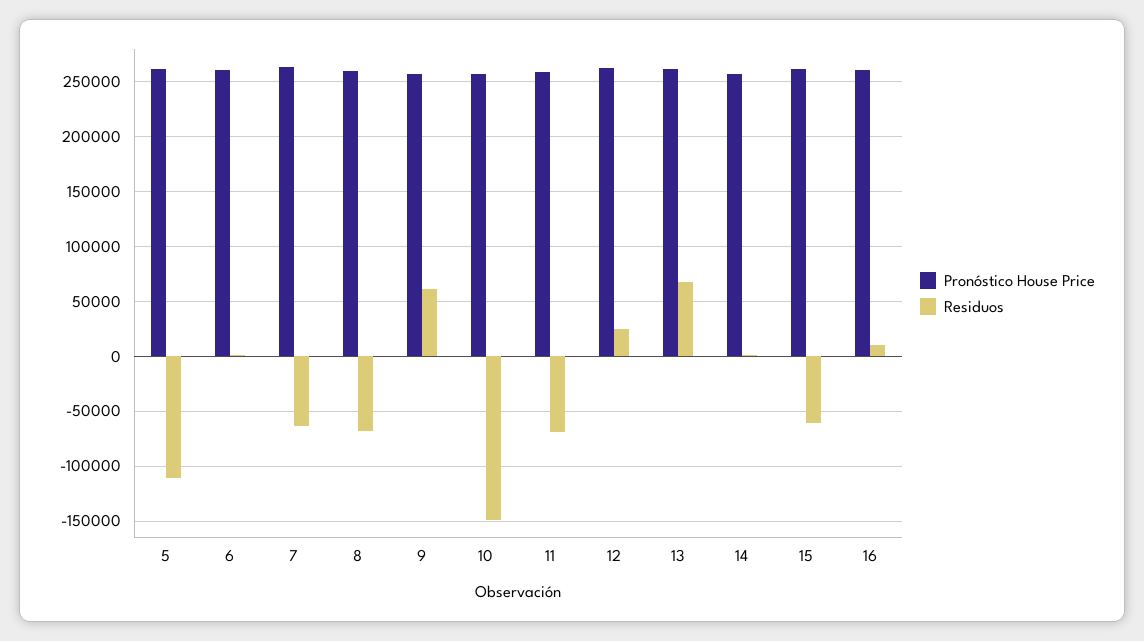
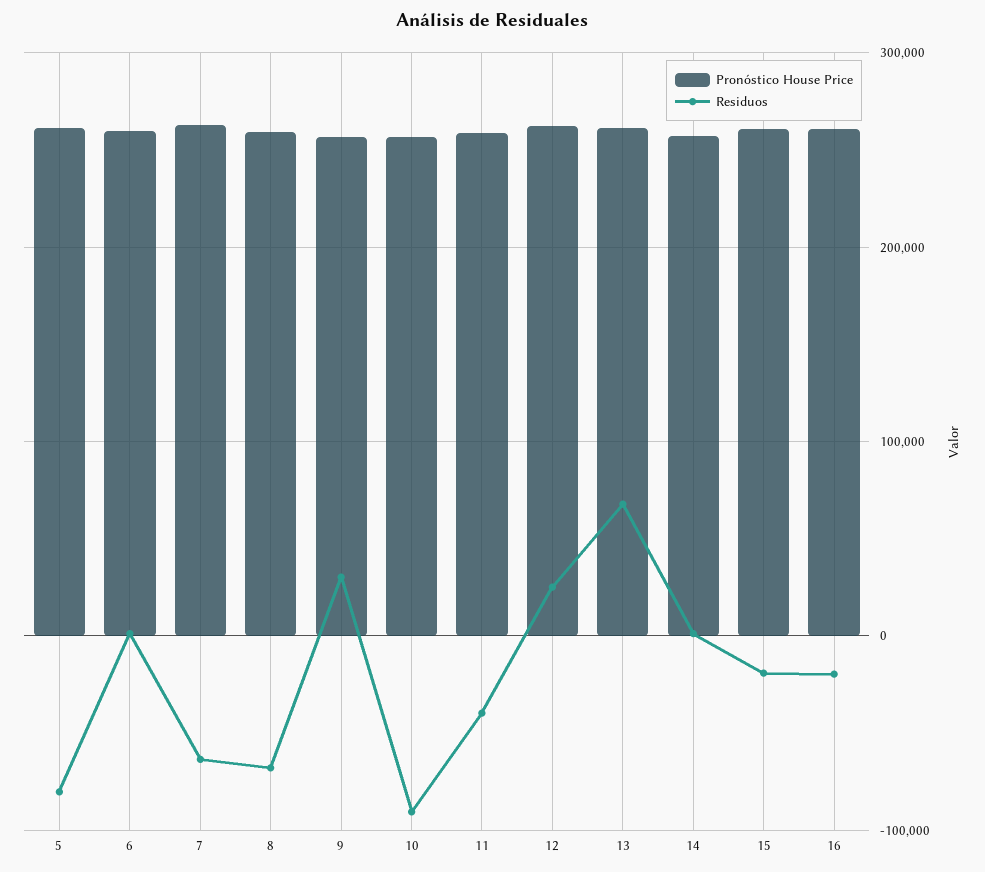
  {
    "Pronóstico House Price": {
      "5": 260000,
      "6": 260000,
      "7": 260000,
      "8": 260000,
      "9": 260000,
      "10": 260000,
      "11": 260000,
      "12": 260000,
      "13": 260000,
      "14": 260000,
      "15": 260000,
      "16": 260000
    },
    "Residuos": {
-     "5": -110000,
+     "5": -80000,
      "6": 0,
      "7": -60000,
      "8": -70000,
-     "9": 60000,
+     "9": 30000,
-     "10": -150000,
+     "10": -90000,
-     "11": -70000,
+     "11": -40000,
      "12": 20000,
      "13": 70000,
      "14": 0,
-     "15": -60000,
+     "15": -20000,
-     "16": 10000
+     "16": -20000
    }
  }

